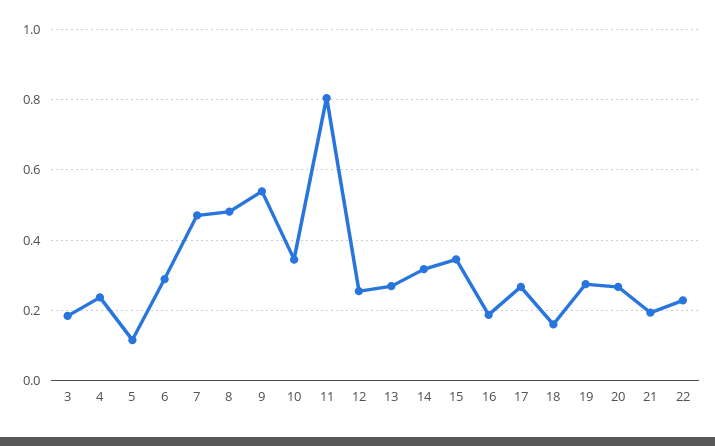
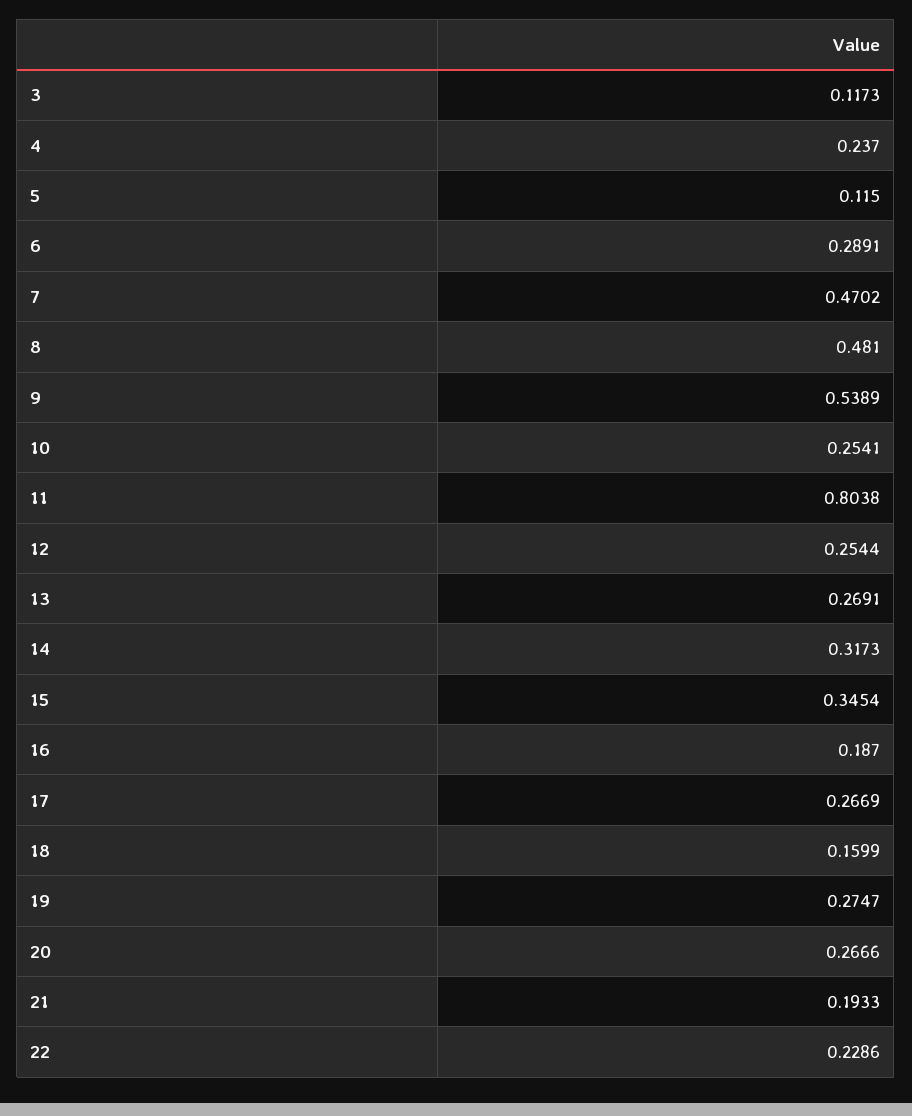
  {
-   "3": 0.18,
+   "3": 0.1173,
    "4": 0.237,
    "5": 0.115,
    "6": 0.2891,
    "7": 0.4702,
    "8": 0.481,
    "9": 0.5389,
-   "10": 0.34,
+   "10": 0.2541,
    "11": 0.8038,
    "12": 0.2544,
    "13": 0.2691,
    "14": 0.3173,
    "15": 0.3454,
    "16": 0.187,
    "17": 0.2669,
    "18": 0.1599,
    "19": 0.2747,
    "20": 0.2666,
    "21": 0.1933,
    "22": 0.2286
  }

